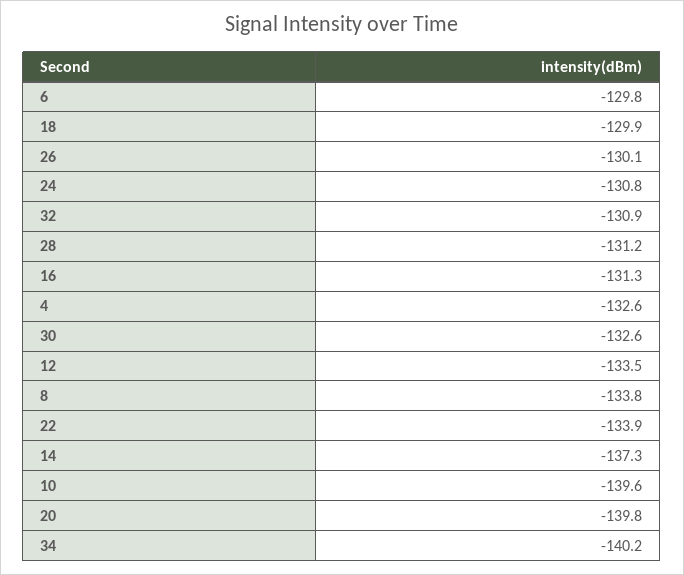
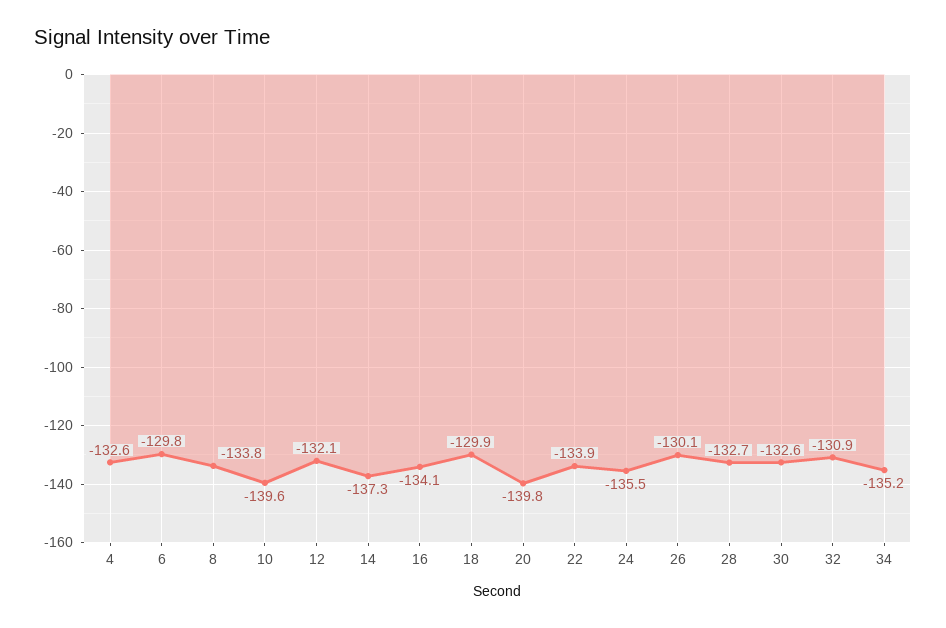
  {
    "6": -129.8,
    "18": -129.9,
    "26": -130.1,
-   "24": -130.8,
+   "24": -135.5,
    "32": -130.9,
-   "28": -131.2,
+   "28": -132.7,
-   "16": -131.3,
+   "16": -134.1,
    "4": -132.6,
    "30": -132.6,
-   "12": -133.5,
+   "12": -132.1,
    "8": -133.8,
    "22": -133.9,
    "14": -137.3,
    "10": -139.6,
    "20": -139.8,
-   "34": -140.2
+   "34": -135.2
  }

